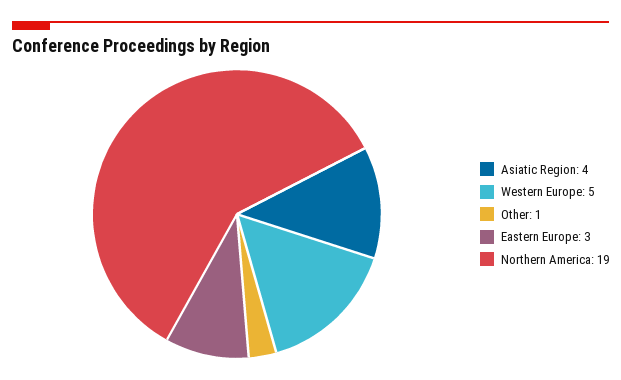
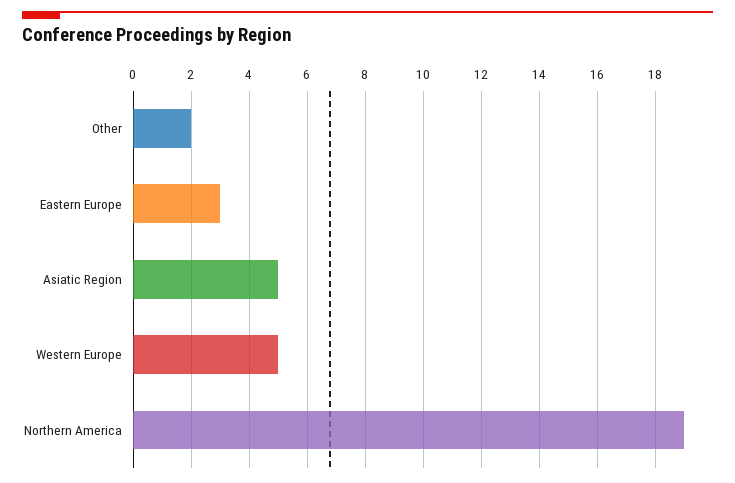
  {
-   "Asiatic Region": 4,
+   "Asiatic Region": 5,
    "Western Europe": 5,
-   "Other": 1,
+   "Other": 2,
    "Eastern Europe": 3,
    "Northern America": 19
  }

